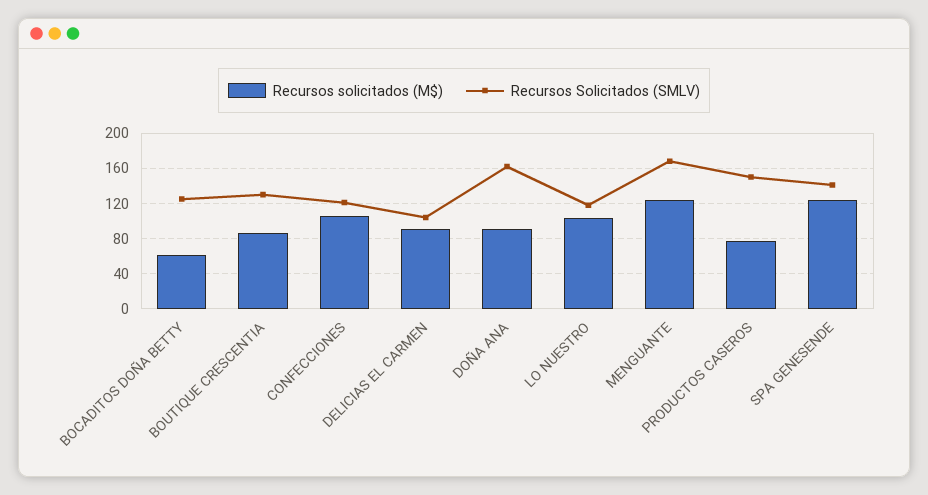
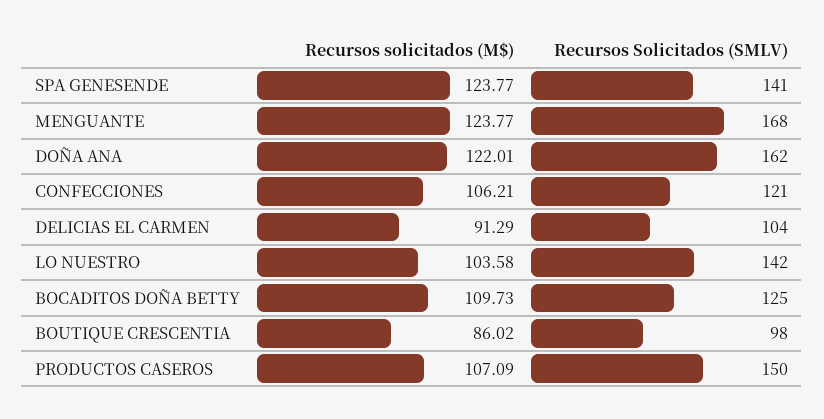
  {
    "Recursos solicitados (M$)": {
-     "BOCADITOS DOÑA BETTY": 60,
+     "BOCADITOS DOÑA BETTY": 109.73,
      "BOUTIQUE CRESCENTIA": 86.02,
      "CONFECCIONES": 106.21,
      "DELICIAS EL CARMEN": 91.29,
-     "DOÑA ANA": 90,
+     "DOÑA ANA": 122.01,
      "LO NUESTRO": 103.58,
      "MENGUANTE": 123.77,
-     "PRODUCTOS CASEROS": 80,
+     "PRODUCTOS CASEROS": 107.09,
      "SPA GENESENDE": 123.77
    },
    "Recursos Solicitados (SMLV)": {
      "BOCADITOS DOÑA BETTY": 125,
-     "BOUTIQUE CRESCENTIA": 130,
+     "BOUTIQUE CRESCENTIA": 98,
      "CONFECCIONES": 121,
      "DELICIAS EL CARMEN": 104,
      "DOÑA ANA": 162,
-     "LO NUESTRO": 120,
+     "LO NUESTRO": 142,
      "MENGUANTE": 168,
      "PRODUCTOS CASEROS": 150,
      "SPA GENESENDE": 141
    }
  }

